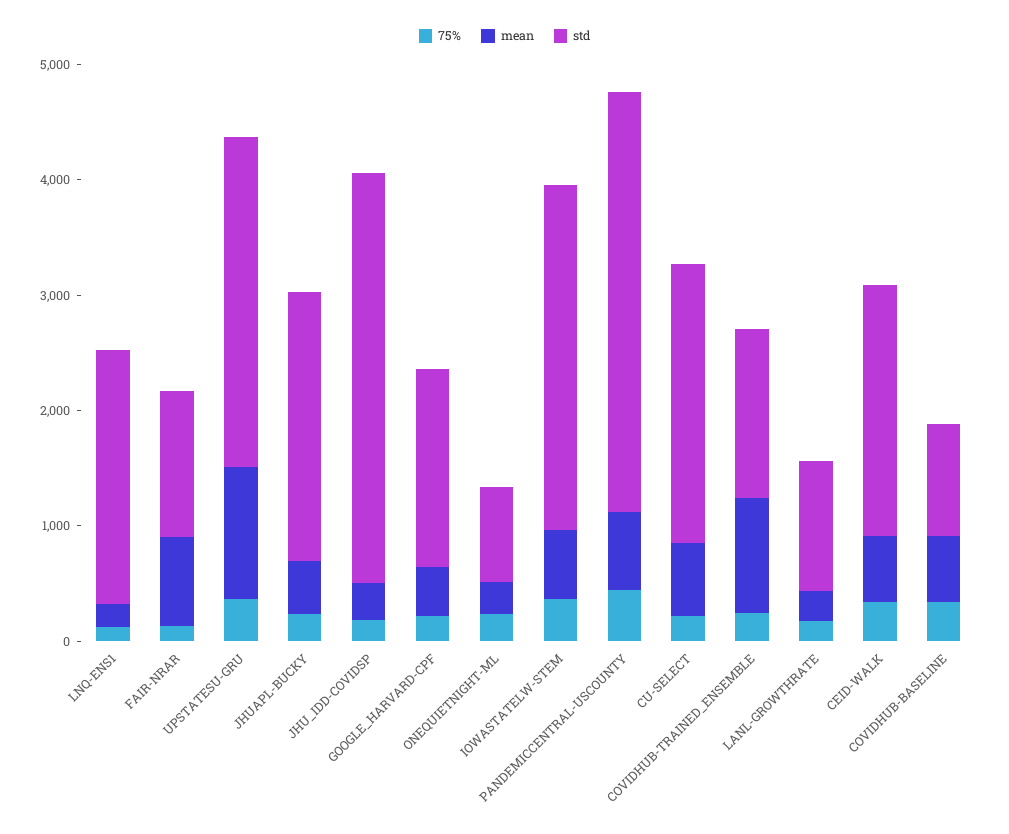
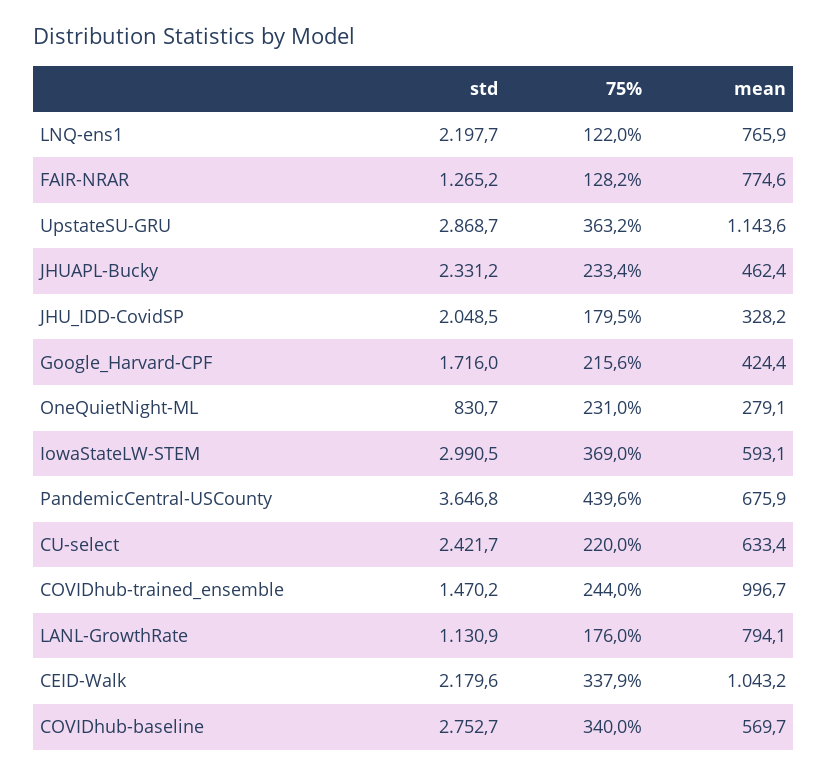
  {
    "75%": {
      "LNQ-ENS1": 122,
      "FAIR-NRAR": 128.2,
      "UPSTATESU-GRU": 363.2,
      "JHUAPL-BUCKY": 233.4,
      "JHU_IDD-COVIDSP": 179.5,
      "GOOGLE_HARVARD-CPF": 215.6,
      "ONEQUIETNIGHT-ML": 231,
      "IOWASTATELW-STEM": 369,
      "PANDEMICCENTRAL-USCOUNTY": 439.6,
      "CU-SELECT": 220,
      "COVIDHUB-TRAINED_ENSEMBLE": 244,
      "LANL-GROWTHRATE": 176,
      "CEID-WALK": 337.9,
      "COVIDHUB-BASELINE": 340
    },
    "mean": {
-     "LNQ-ENS1": 200,
+     "LNQ-ENS1": 765.9,
      "FAIR-NRAR": 774.6,
      "UPSTATESU-GRU": 1143.6,
      "JHUAPL-BUCKY": 462.4,
      "JHU_IDD-COVIDSP": 328.2,
      "GOOGLE_HARVARD-CPF": 424.4,
      "ONEQUIETNIGHT-ML": 279.1,
      "IOWASTATELW-STEM": 593.1,
      "PANDEMICCENTRAL-USCOUNTY": 675.9,
      "CU-SELECT": 633.4,
      "COVIDHUB-TRAINED_ENSEMBLE": 996.7,
-     "LANL-GROWTHRATE": 200,
+     "LANL-GROWTHRATE": 794.1,
-     "CEID-WALK": 600,
+     "CEID-WALK": 1043.2,
      "COVIDHUB-BASELINE": 569.7
    },
    "std": {
      "LNQ-ENS1": 2197.7,
      "FAIR-NRAR": 1265.2,
      "UPSTATESU-GRU": 2868.7,
      "JHUAPL-BUCKY": 2331.2,
-     "JHU_IDD-COVIDSP": 3600,
+     "JHU_IDD-COVIDSP": 2048.5,
      "GOOGLE_HARVARD-CPF": 1716,
      "ONEQUIETNIGHT-ML": 830.7,
      "IOWASTATELW-STEM": 2990.5,
      "PANDEMICCENTRAL-USCOUNTY": 3646.8,
      "CU-SELECT": 2421.7,
      "COVIDHUB-TRAINED_ENSEMBLE": 1470.2,
      "LANL-GROWTHRATE": 1130.9,
      "CEID-WALK": 2179.6,
-     "COVIDHUB-BASELINE": 1000
+     "COVIDHUB-BASELINE": 2752.7
    }
  }

